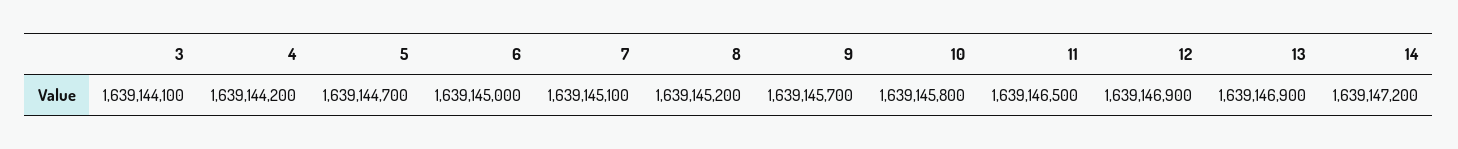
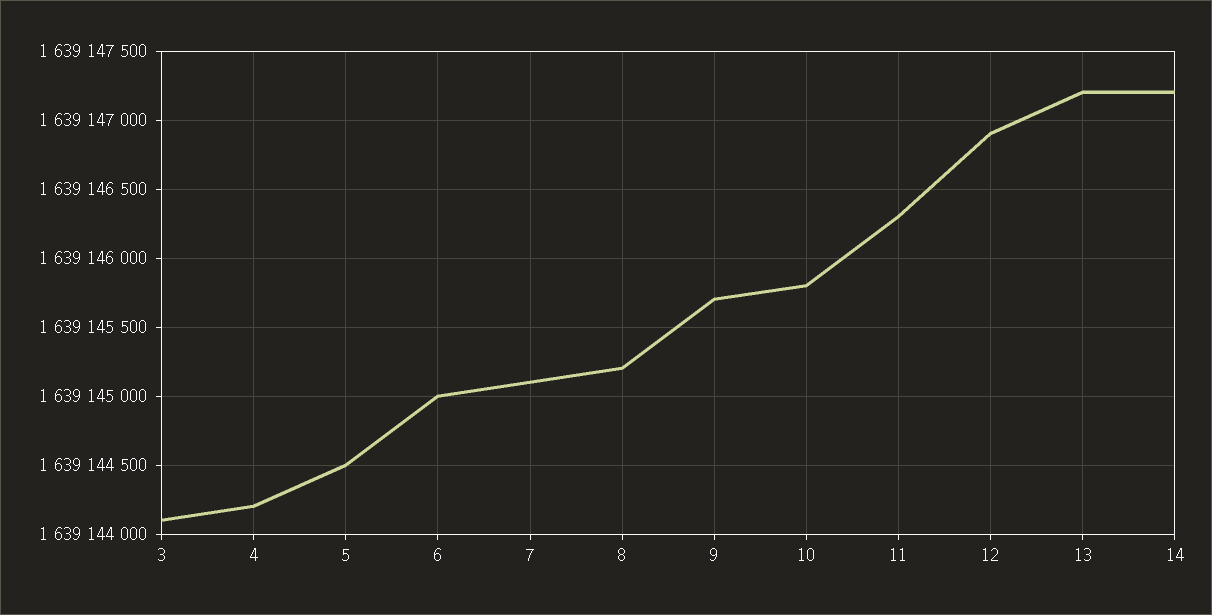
  {
    "3": 1639144100,
    "4": 1639144200,
-   "5": 1639144700,
+   "5": 1639144500,
    "6": 1639145000,
    "7": 1639145100,
    "8": 1639145200,
    "9": 1639145700,
    "10": 1639145800,
-   "11": 1639146500,
+   "11": 1639146300,
    "12": 1639146900,
-   "13": 1639146900,
+   "13": 1639147200,
    "14": 1639147200
  }

